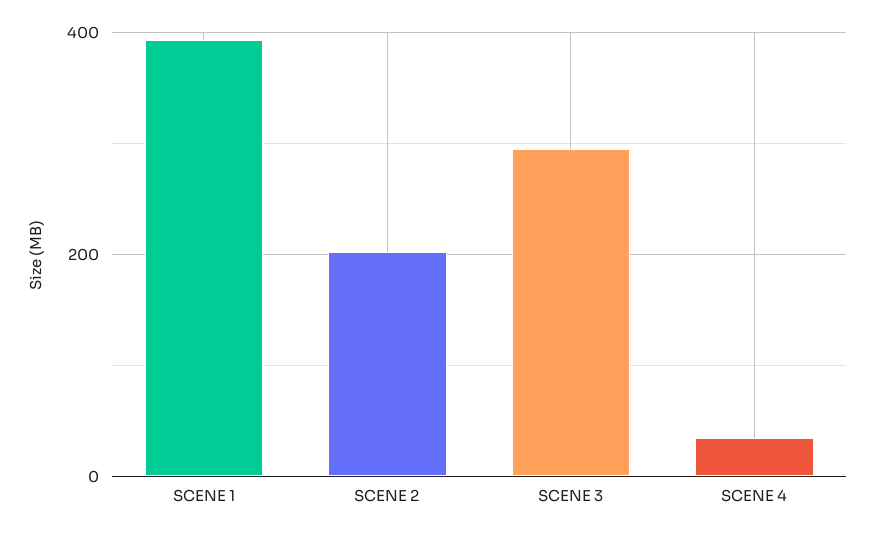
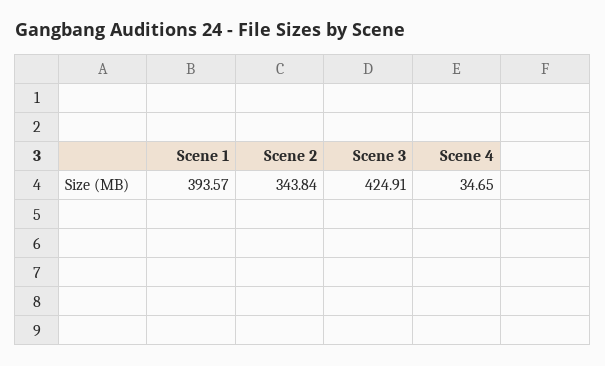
  {
    "SCENE 1": 393.57,
-   "SCENE 2": 200,
+   "SCENE 2": 343.84,
-   "SCENE 3": 300,
+   "SCENE 3": 424.91,
    "SCENE 4": 34.65
  }

